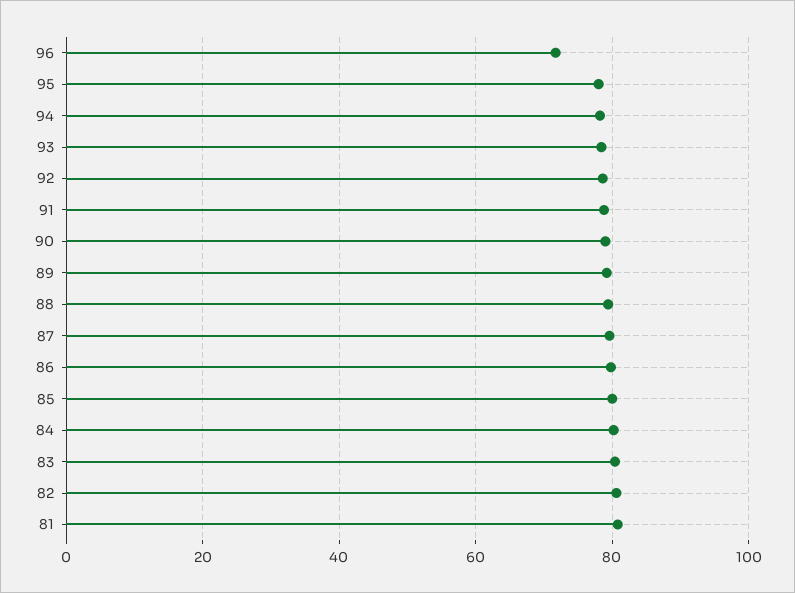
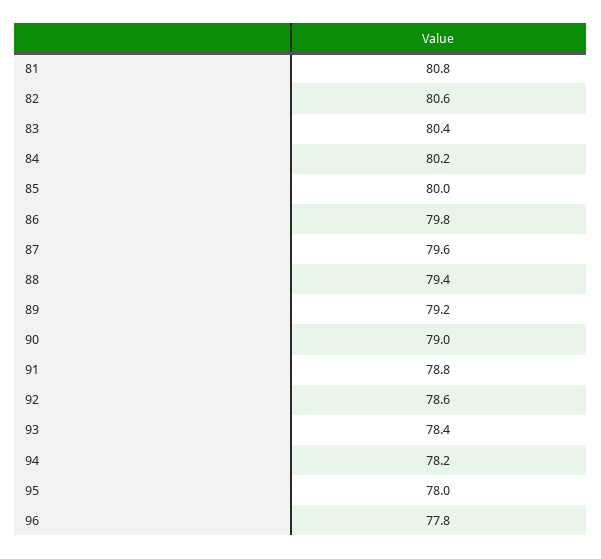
  {
-   "96": 72,
+   "96": 77.8,
    "95": 78,
    "94": 78.2,
    "93": 78.4,
    "92": 78.6,
    "91": 78.8,
    "90": 79,
    "89": 79.2,
    "88": 79.4,
    "87": 79.6,
    "86": 79.8,
    "85": 80,
    "84": 80.2,
    "83": 80.4,
    "82": 80.6,
    "81": 80.8
  }

